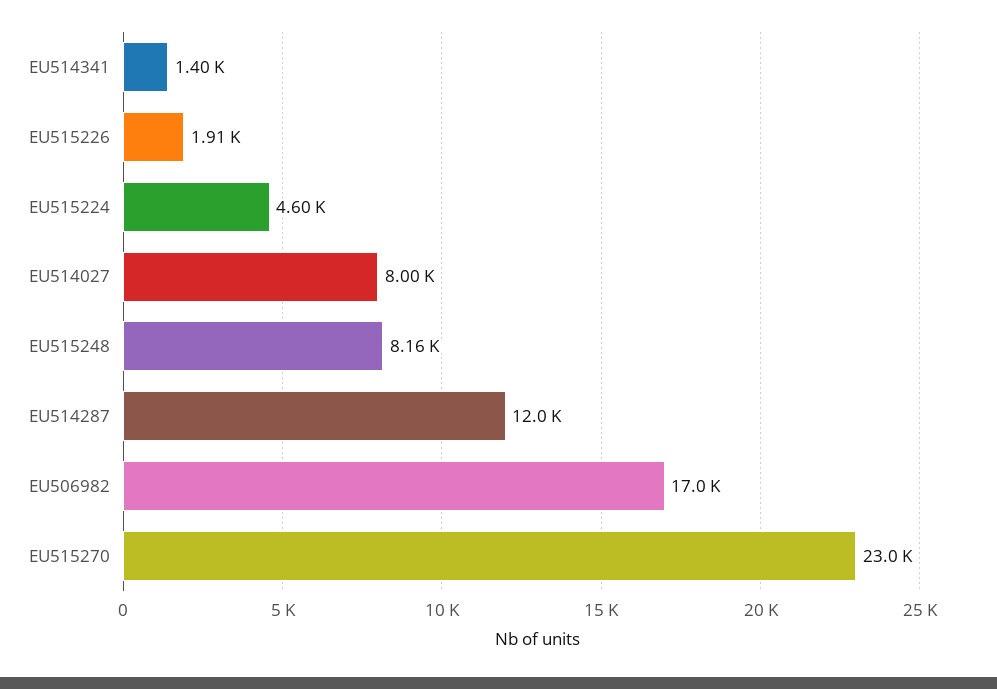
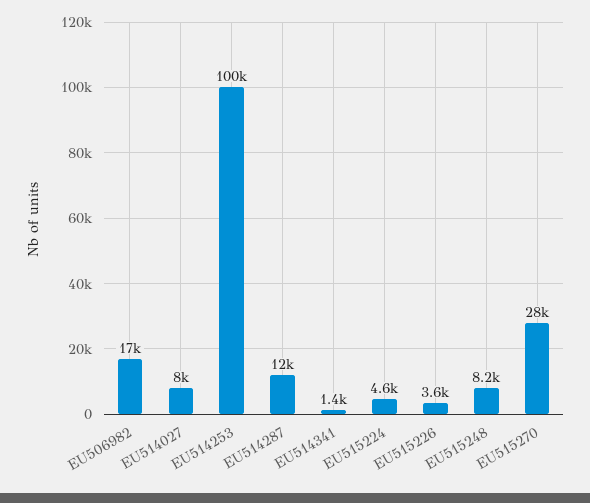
  {
    "EU514341": 1400,
-   "EU515226": 1910,
+   "EU515226": 3600,
    "EU515224": 4600,
    "EU514027": 8000,
    "EU515248": 8160,
    "EU514287": 12000,
    "EU506982": 17000,
-   "EU515270": 23000
+   "EU515270": 28000,
+   "EU514253": 100000
  }

